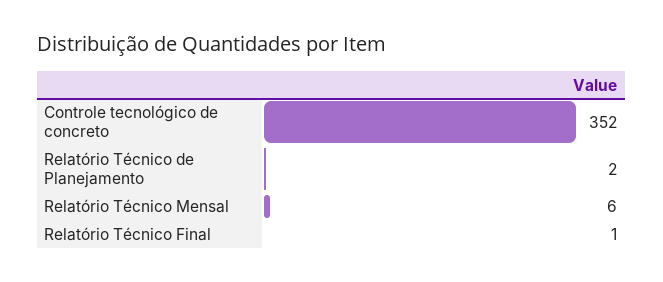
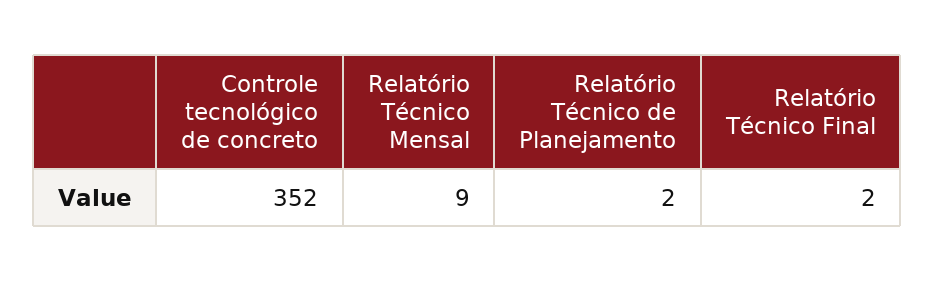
  {
    "Controle tecnológico de concreto": 352,
    "Relatório Técnico de Planejamento": 2,
-   "Relatório Técnico Mensal": 6,
+   "Relatório Técnico Mensal": 9,
-   "Relatório Técnico Final": 1
+   "Relatório Técnico Final": 2
  }

